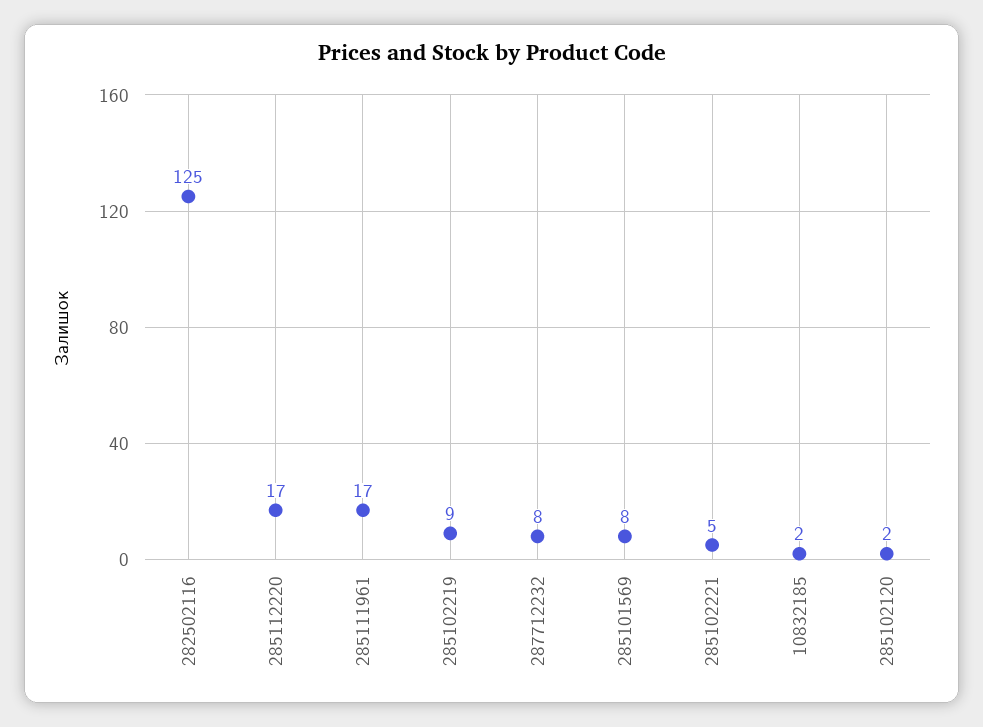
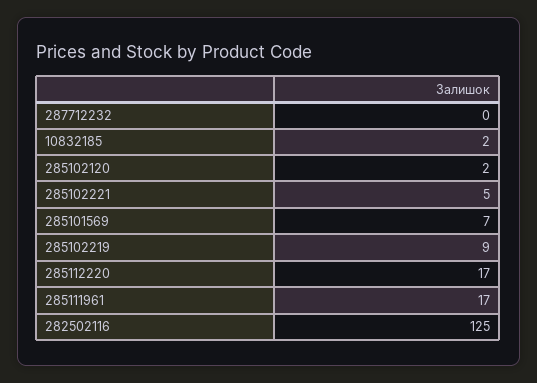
  {
    "282502116": 125,
    "285112220": 17,
    "285111961": 17,
    "285102219": 9,
-   "287712232": 8,
+   "287712232": 0,
-   "285101569": 8,
+   "285101569": 7,
    "285102221": 5,
    "10832185": 2,
    "285102120": 2
  }

